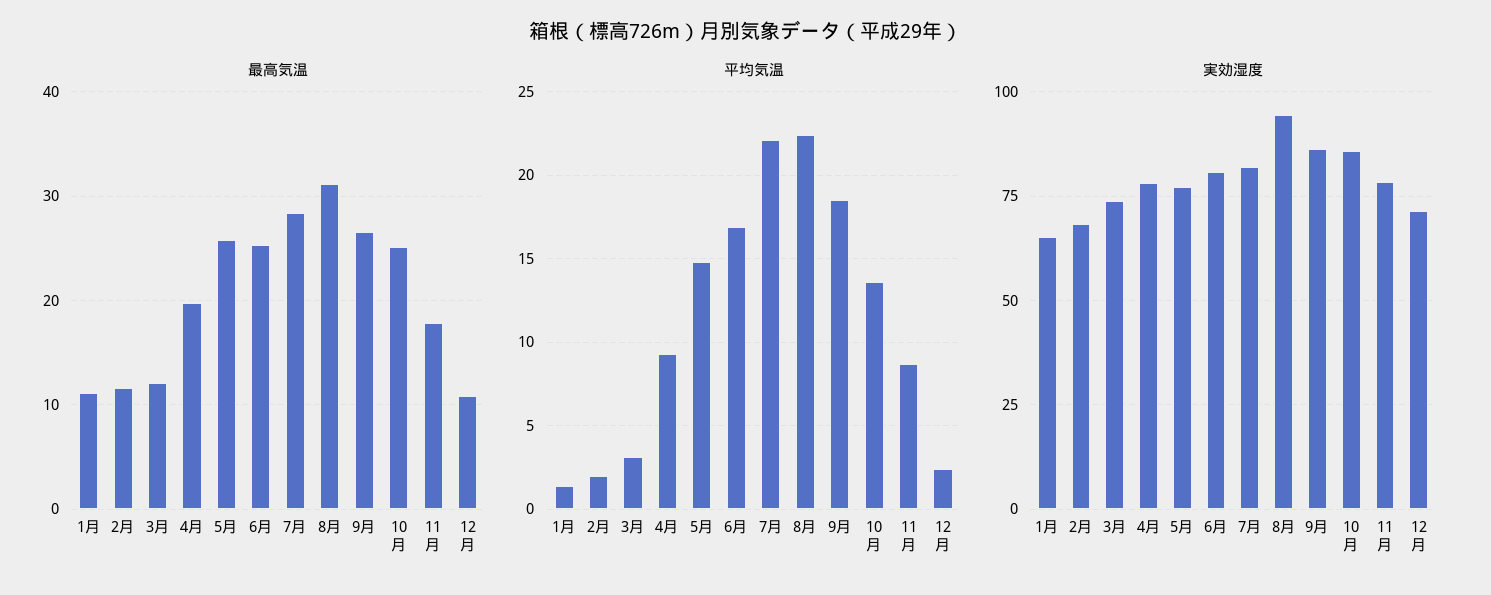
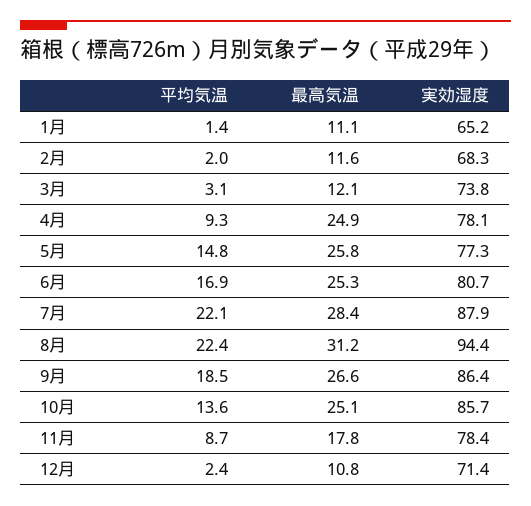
  {
    "最高気温": {
      "1月": 11.1,
      "2月": 11.6,
      "3月": 12.1,
-     "4月": 20,
+     "4月": 24.9,
      "5月": 25.8,
      "6月": 25.3,
      "7月": 28.4,
      "8月": 31.2,
      "9月": 26.6,
      "10月": 25.1,
      "11月": 17.8,
      "12月": 10.8
    },
    "平均気温": {
      "1月": 1.4,
      "2月": 2,
      "3月": 3.1,
      "4月": 9.3,
      "5月": 14.8,
      "6月": 16.9,
      "7月": 22.1,
      "8月": 22.4,
      "9月": 18.5,
      "10月": 13.6,
      "11月": 8.7,
      "12月": 2.4
    },
    "実効湿度": {
      "1月": 65.2,
      "2月": 68.3,
      "3月": 73.8,
      "4月": 78.1,
      "5月": 77.3,
      "6月": 80.7,
-     "7月": 82.5,
+     "7月": 87.9,
      "8月": 94.4,
      "9月": 86.4,
      "10月": 85.7,
      "11月": 78.4,
      "12月": 71.4
    }
  }

